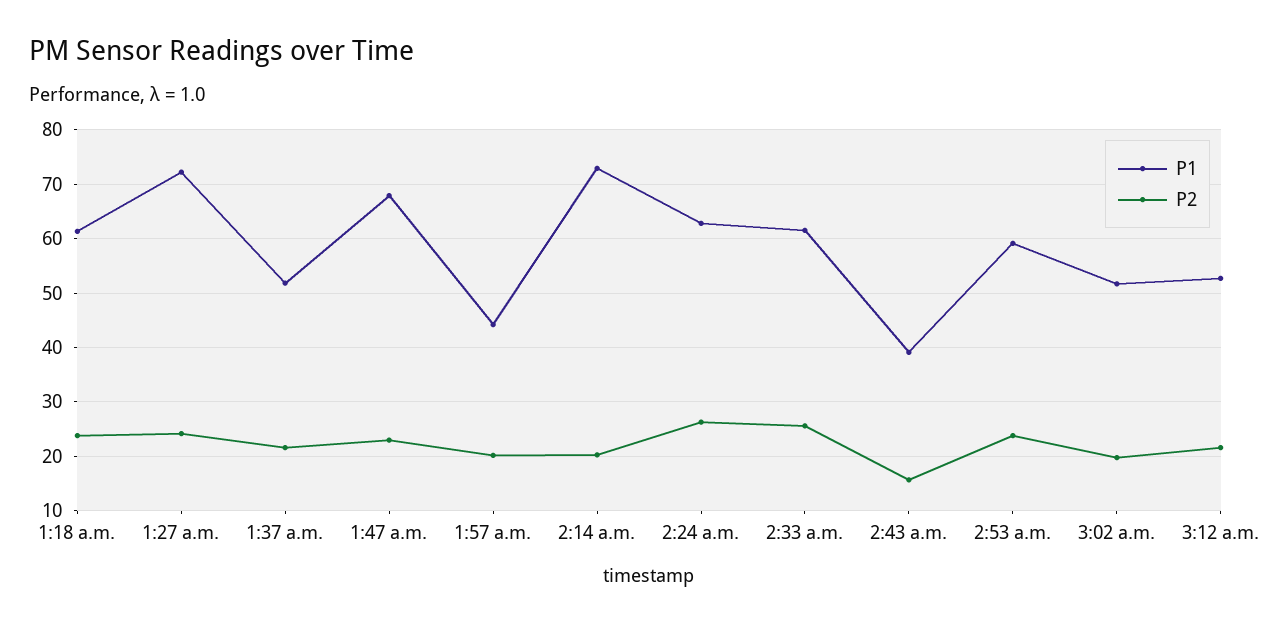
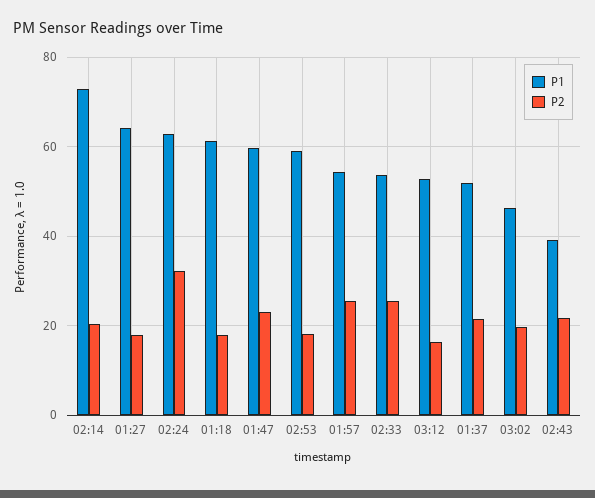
  {
    "P1": {
      "1:18 a.m.": 62,
-     "1:27 a.m.": 72,
+     "1:27 a.m.": 64,
      "1:37 a.m.": 52,
-     "1:47 a.m.": 68,
+     "1:47 a.m.": 60,
-     "1:57 a.m.": 44,
+     "1:57 a.m.": 54,
      "2:14 a.m.": 72,
      "2:24 a.m.": 62,
-     "2:33 a.m.": 62,
+     "2:33 a.m.": 54,
      "2:43 a.m.": 40,
      "2:53 a.m.": 60,
-     "3:02 a.m.": 52,
+     "3:02 a.m.": 46,
      "3:12 a.m.": 52
    },
    "P2": {
-     "1:18 a.m.": 24,
+     "1:18 a.m.": 18,
-     "1:27 a.m.": 24,
+     "1:27 a.m.": 18,
      "1:37 a.m.": 22,
      "1:47 a.m.": 24,
-     "1:57 a.m.": 20,
+     "1:57 a.m.": 26,
      "2:14 a.m.": 20,
-     "2:24 a.m.": 26,
+     "2:24 a.m.": 32,
      "2:33 a.m.": 26,
-     "2:43 a.m.": 16,
+     "2:43 a.m.": 22,
-     "2:53 a.m.": 24,
+     "2:53 a.m.": 18,
      "3:02 a.m.": 20,
-     "3:12 a.m.": 22
+     "3:12 a.m.": 16
    }
  }

